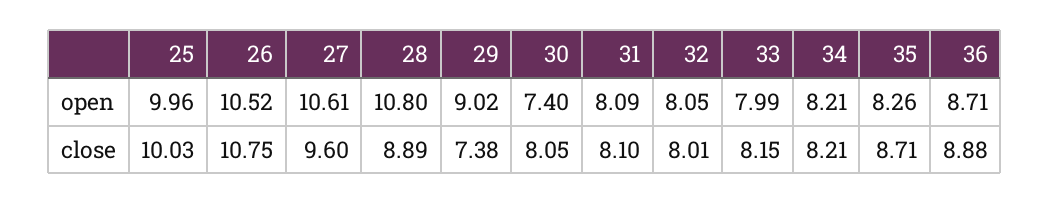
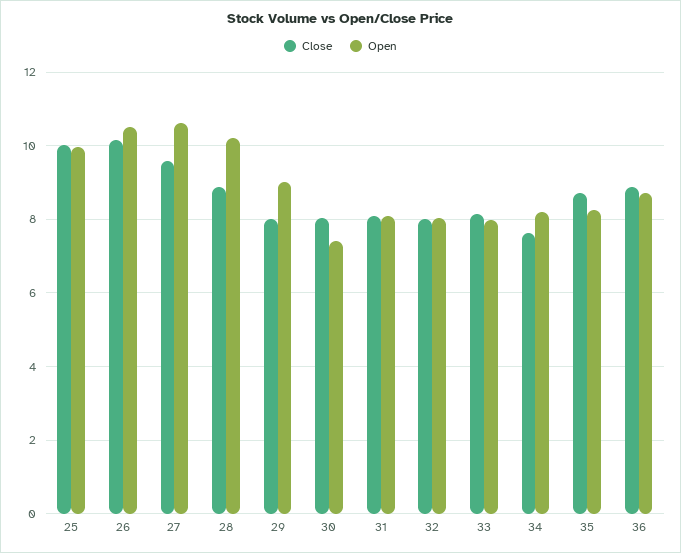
  {
    "open": {
      "25": 9.96,
      "26": 10.52,
      "27": 10.61,
-     "28": 10.8,
+     "28": 10.2,
      "29": 9.02,
      "30": 7.4,
      "31": 8.09,
      "32": 8.05,
      "33": 7.99,
      "34": 8.21,
      "35": 8.26,
      "36": 8.71
    },
    "close": {
      "25": 10.03,
-     "26": 10.75,
+     "26": 10.2,
      "27": 9.6,
      "28": 8.89,
-     "29": 7.38,
+     "29": 8,
      "30": 8.05,
      "31": 8.1,
      "32": 8.01,
      "33": 8.15,
-     "34": 8.21,
+     "34": 7.6,
      "35": 8.71,
      "36": 8.88
    }
  }

